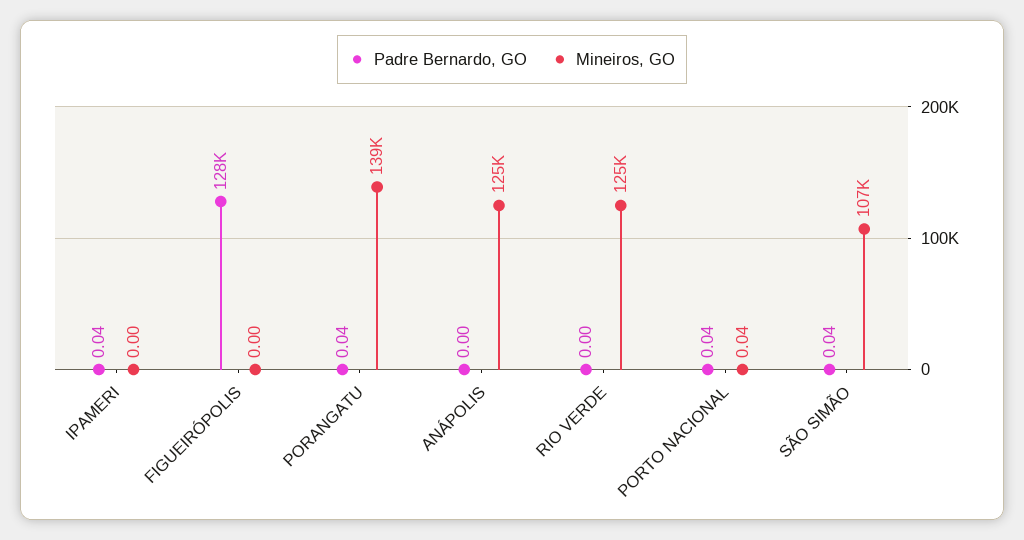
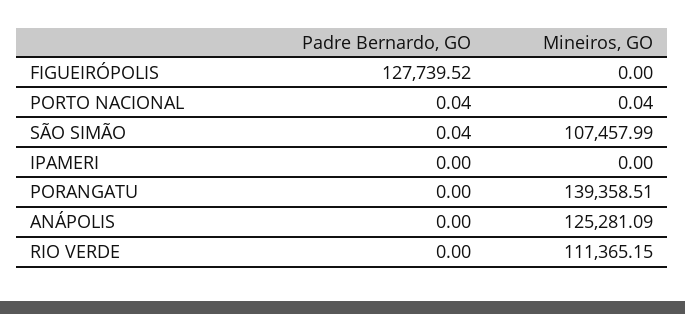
  {
    "Padre Bernardo, GO": {
-     "IPAMERI": 0.04,
+     "IPAMERI": 0,
      "FIGUEIRÓPOLIS": 127739.52,
-     "PORANGATU": 0.04,
+     "PORANGATU": 0,
      "ANÁPOLIS": 0,
      "RIO VERDE": 0,
      "PORTO NACIONAL": 0.04,
      "SÃO SIMÃO": 0.04
    },
    "Mineiros, GO": {
      "IPAMERI": 0,
      "FIGUEIRÓPOLIS": 0,
      "PORANGATU": 139358.51,
      "ANÁPOLIS": 125281.09,
-     "RIO VERDE": 125000,
+     "RIO VERDE": 111365.15,
      "PORTO NACIONAL": 0.04,
      "SÃO SIMÃO": 107457.99
    }
  }

